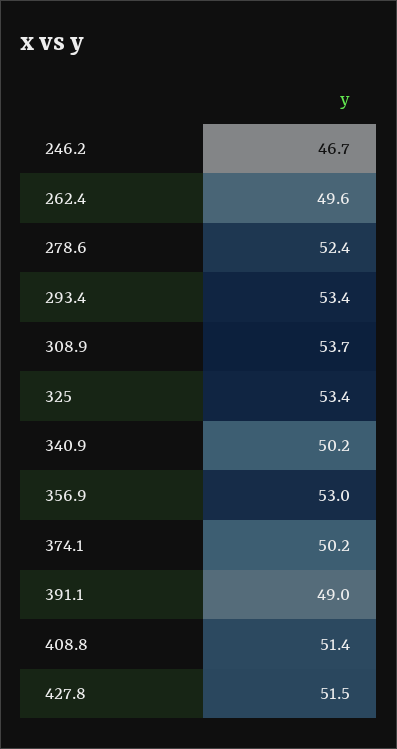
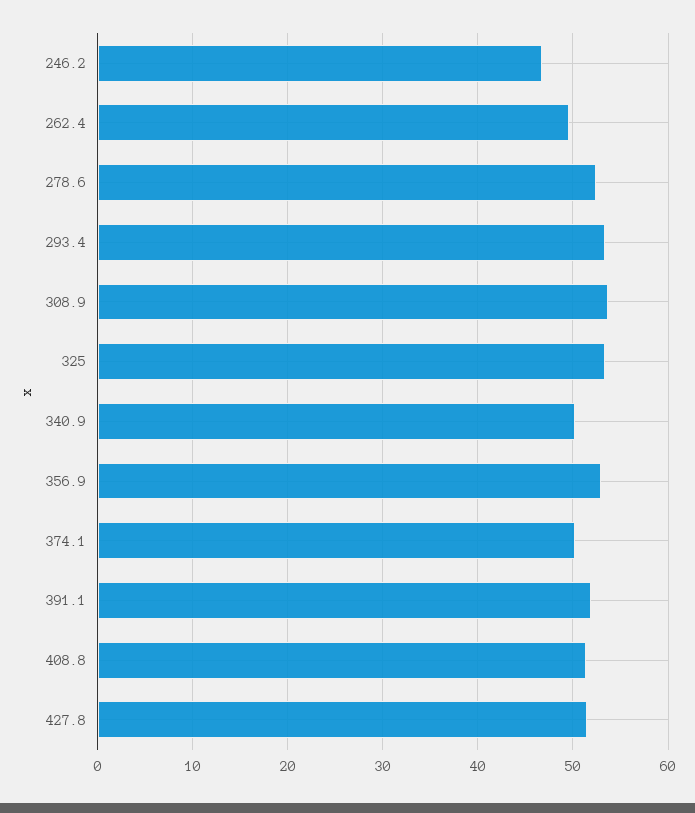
  {
    "246.2": 46.7,
    "262.4": 49.6,
    "278.6": 52.4,
    "293.4": 53.4,
    "308.9": 53.7,
    "325": 53.4,
    "340.9": 50.2,
    "356.9": 53,
    "374.1": 50.2,
-   "391.1": 49,
+   "391.1": 52,
    "408.8": 51.4,
    "427.8": 51.5
  }

